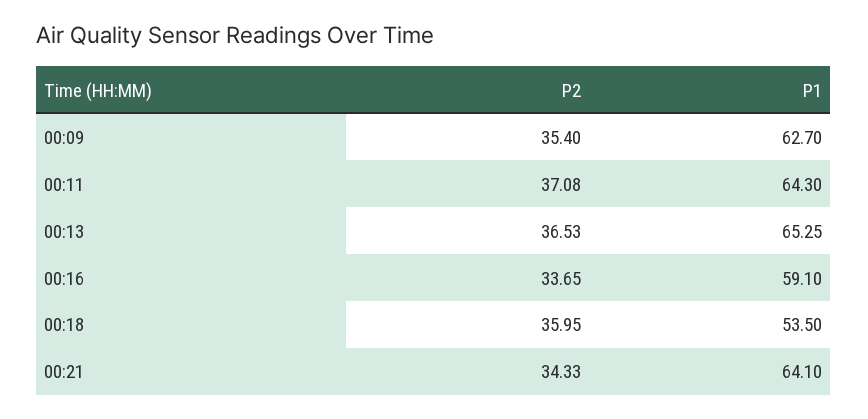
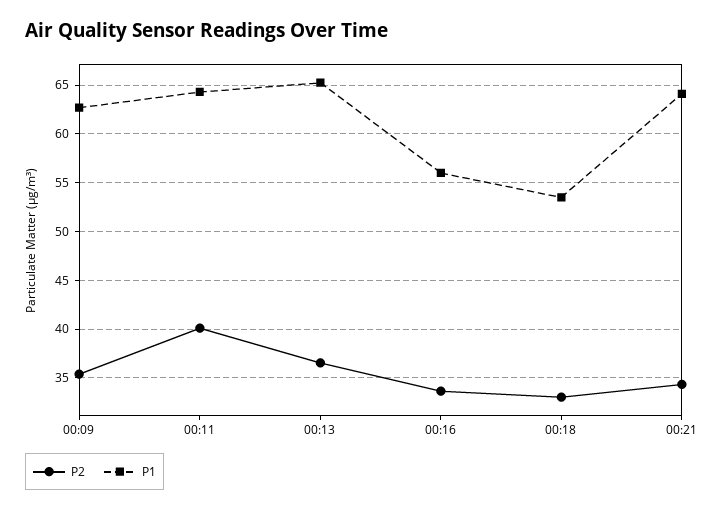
  {
    "P2": {
      "00:09": 35.4,
-     "00:11": 37.08,
+     "00:11": 40,
      "00:13": 36.53,
      "00:16": 33.65,
-     "00:18": 35.95,
+     "00:18": 33,
      "00:21": 34.33
    },
    "P1": {
      "00:09": 62.7,
      "00:11": 64.3,
      "00:13": 65.25,
-     "00:16": 59.1,
+     "00:16": 56,
      "00:18": 53.5,
      "00:21": 64.1
    }
  }

